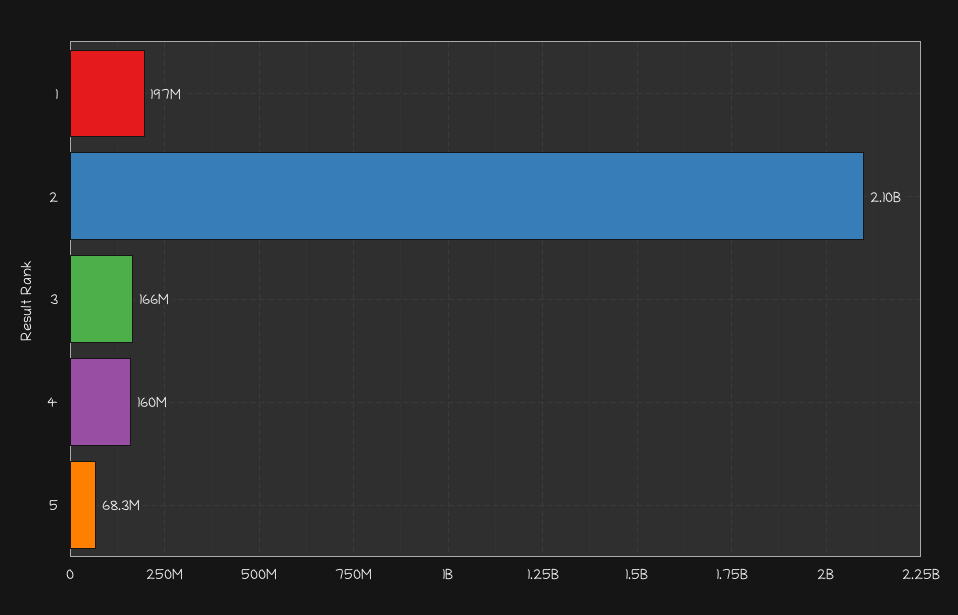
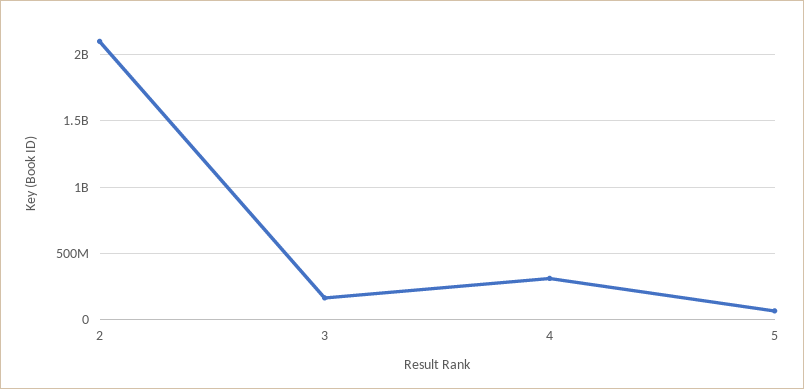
  {
-   "1": 197000000,
    "2": 2100000000,
    "3": 166000000,
-   "4": 160000000,
+   "4": 300000000,
    "5": 68300000
  }

